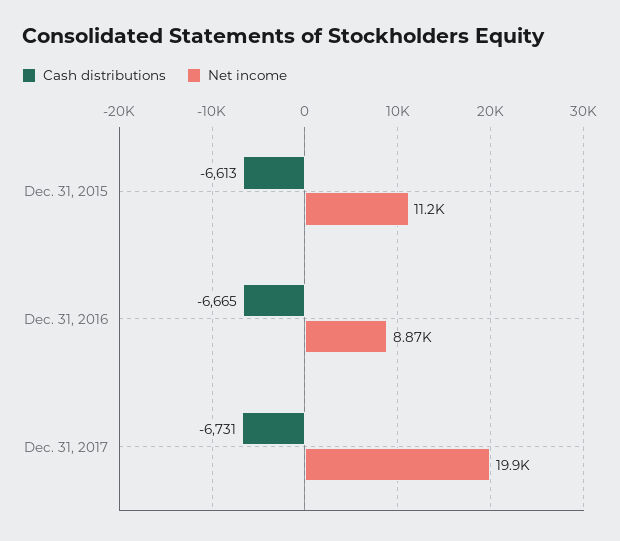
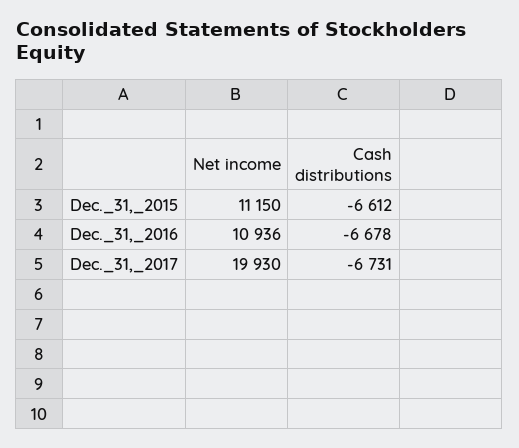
  {
    "Cash distributions": {
-     "Dec. 31, 2015": -6613,
+     "Dec. 31, 2015": -6612,
-     "Dec. 31, 2016": -6665,
+     "Dec. 31, 2016": -6678,
      "Dec. 31, 2017": -6731
    },
    "Net income": {
      "Dec. 31, 2015": 11150,
-     "Dec. 31, 2016": 8870,
+     "Dec. 31, 2016": 10936,
      "Dec. 31, 2017": 19930
    }
  }

